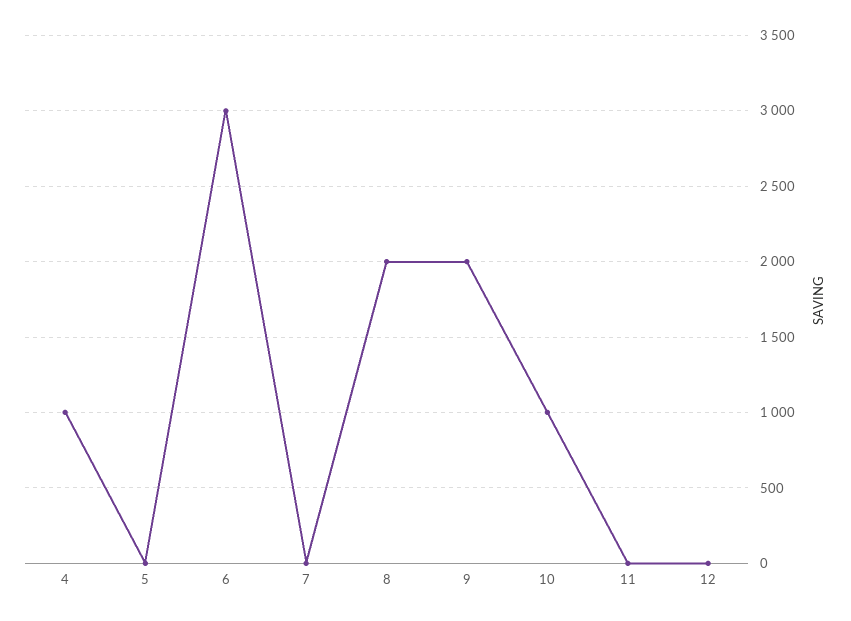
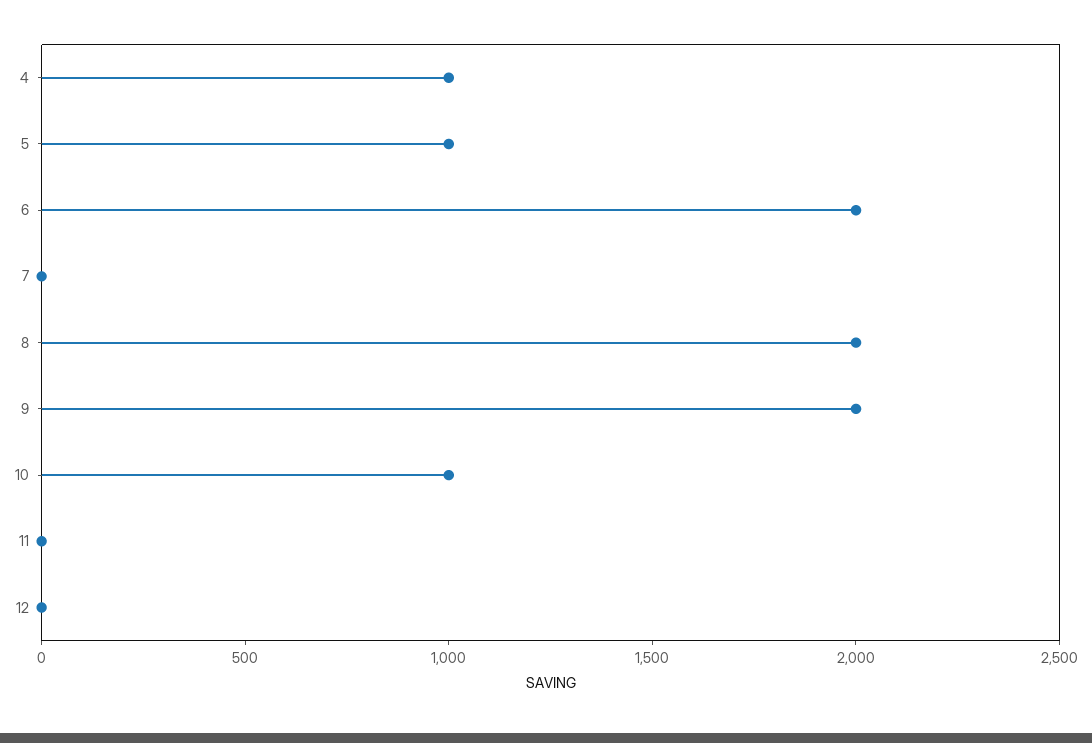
  {
    "4": 1000,
-   "5": 0,
+   "5": 1000,
-   "6": 3000,
+   "6": 2000,
    "7": 0,
    "8": 2000,
    "9": 2000,
    "10": 1000,
    "11": 0,
    "12": 0
  }

